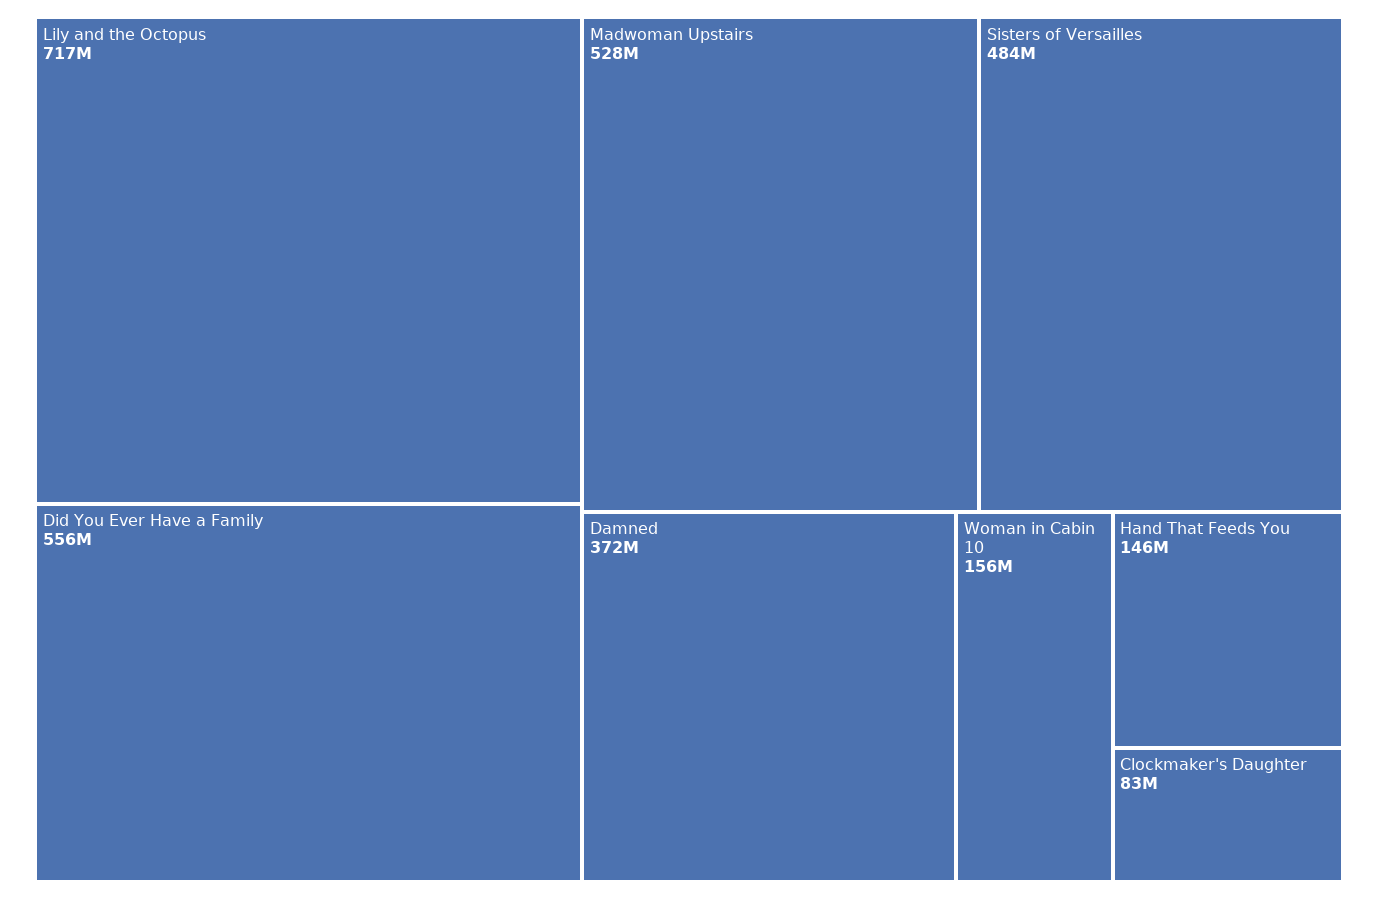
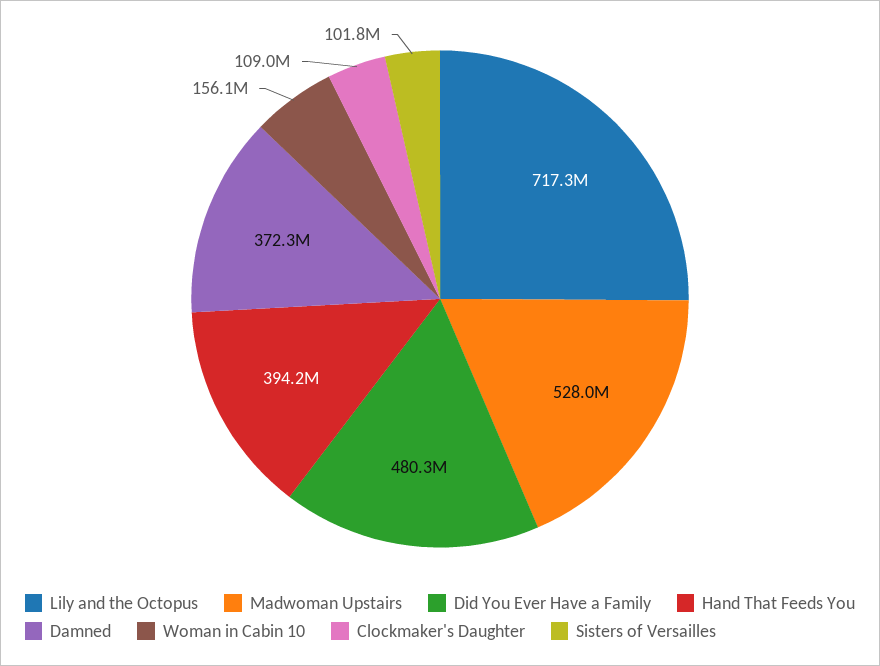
  {
    "Lily and the Octopus": 717300000,
-   "Did You Ever Have a Family": 556000000,
+   "Did You Ever Have a Family": 480300000,
    "Madwoman Upstairs": 528000000,
-   "Sisters of Versailles": 484000000,
+   "Sisters of Versailles": 101800000,
    "Damned": 372300000,
    "Woman in Cabin 10": 156100000,
-   "Hand That Feeds You": 146000000,
+   "Hand That Feeds You": 394200000,
-   "Clockmaker's Daughter": 83000000
+   "Clockmaker's Daughter": 109000000
  }

